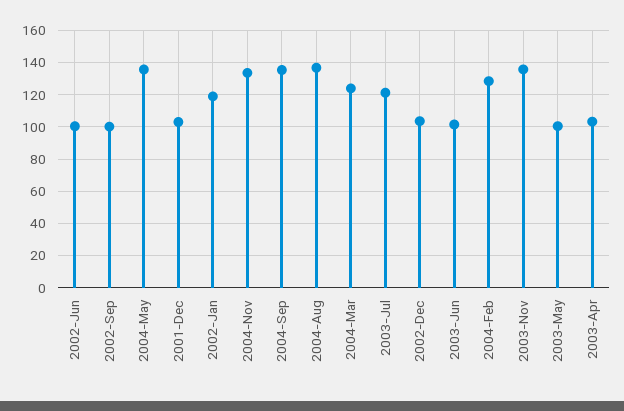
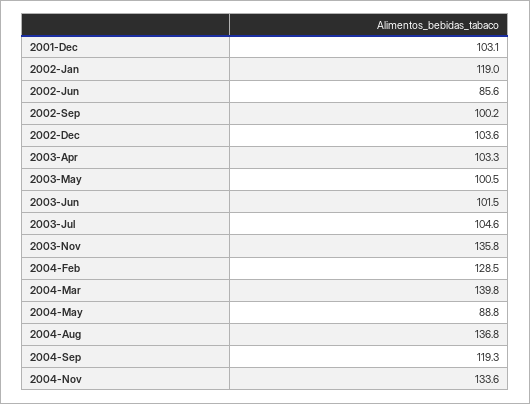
  {
-   "2002-Jun": 100,
+   "2002-Jun": 85.6,
    "2002-Sep": 100.2,
-   "2004-May": 135,
+   "2004-May": 88.8,
    "2001-Dec": 103.1,
    "2002-Jan": 119,
    "2004-Nov": 133.6,
-   "2004-Sep": 135,
+   "2004-Sep": 119.3,
    "2004-Aug": 136.8,
-   "2004-Mar": 125,
+   "2004-Mar": 139.8,
-   "2003-Jul": 120,
+   "2003-Jul": 104.6,
    "2002-Dec": 103.6,
    "2003-Jun": 101.5,
    "2004-Feb": 128.5,
    "2003-Nov": 135.8,
    "2003-May": 100.5,
    "2003-Apr": 103.3
  }

